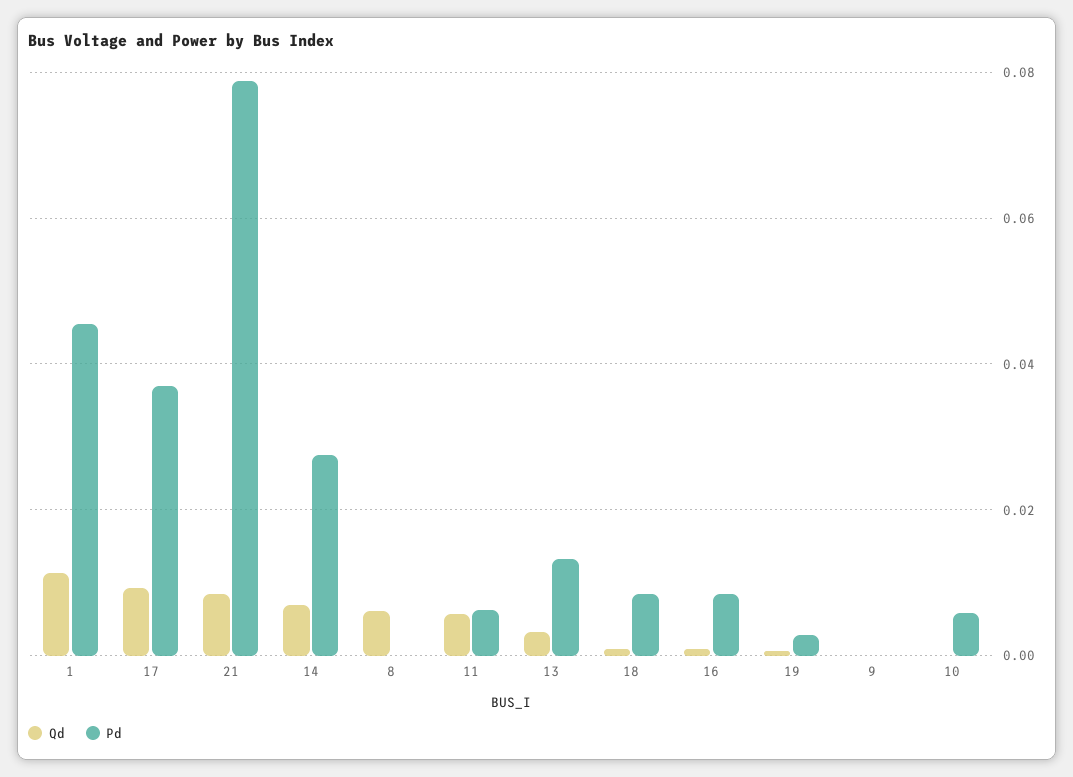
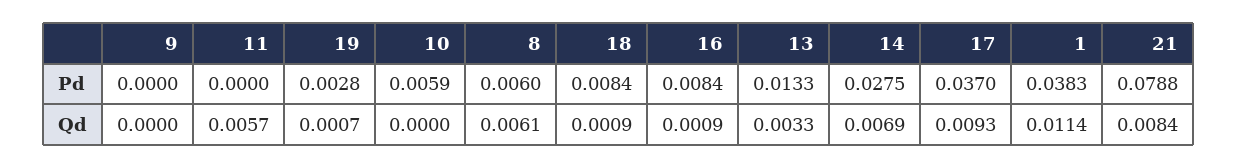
  {
    "Qd": {
      "1": 0.0114,
      "17": 0.0093,
      "21": 0.0084,
      "14": 0.0069,
      "8": 0.0061,
      "11": 0.0057,
      "13": 0.0033,
      "18": 0.0009,
      "16": 0.0009,
      "19": 0.0007,
      "9": 0,
      "10": 0
    },
    "Pd": {
-     "1": 0.046,
+     "1": 0.0383,
      "17": 0.037,
      "21": 0.0788,
      "14": 0.0275,
-     "8": 0,
+     "8": 0.006,
-     "11": 0.006,
+     "11": 0,
      "13": 0.0133,
      "18": 0.0084,
      "16": 0.0084,
      "19": 0.0028,
      "9": 0,
      "10": 0.0059
    }
  }

